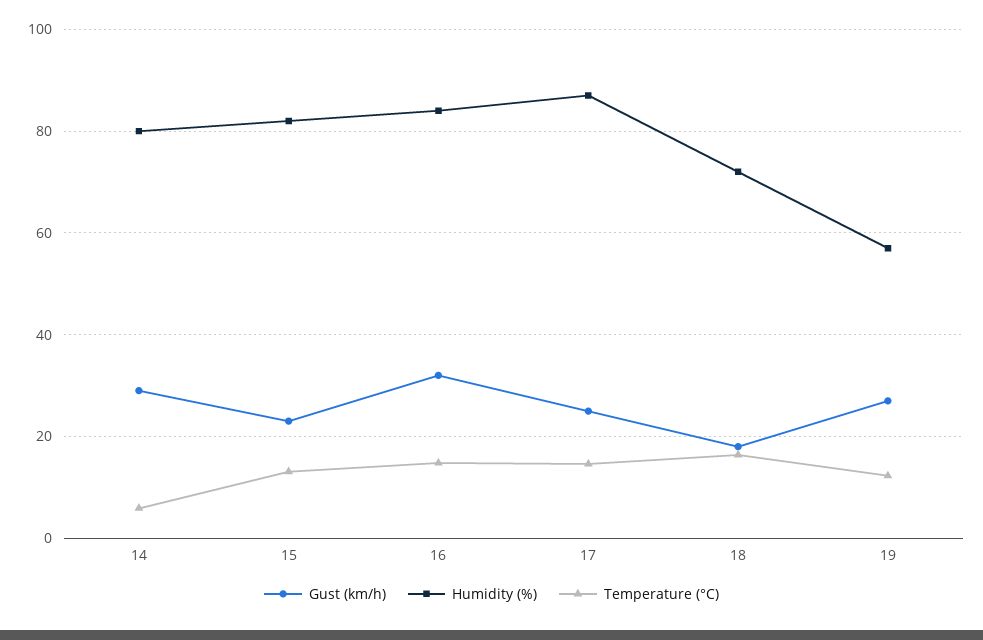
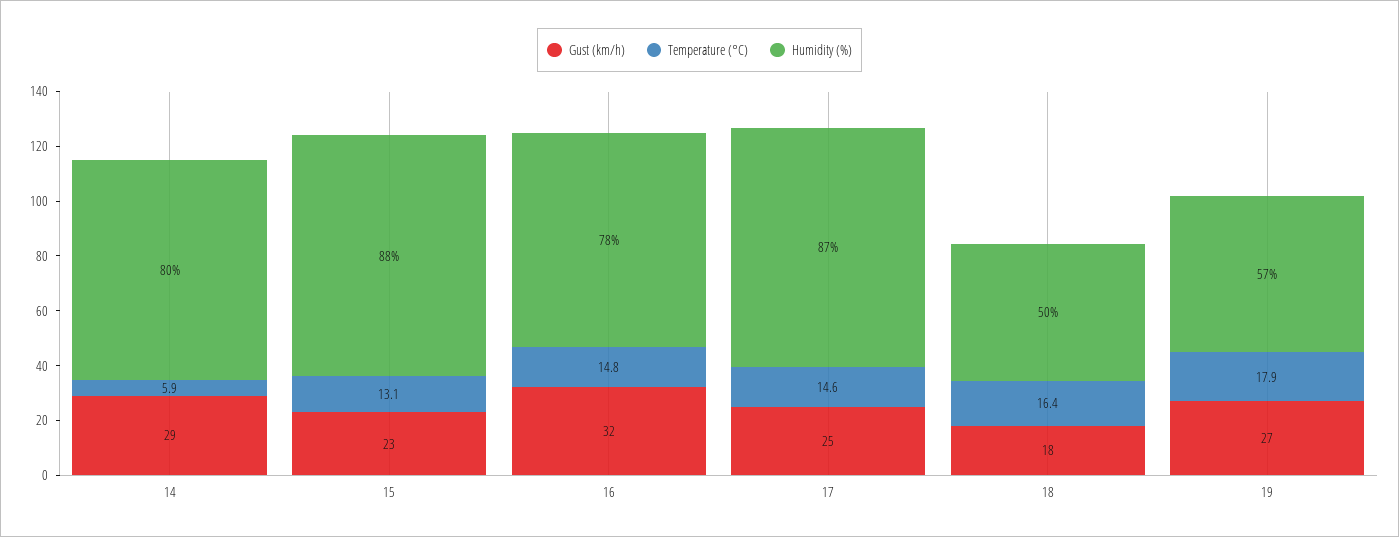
  {
    "Gust (km/h)": {
      "14": 29,
      "15": 23,
      "16": 32,
      "17": 25,
      "18": 18,
      "19": 27
    },
    "Humidity (%)": {
      "14": 80,
-     "15": 82,
+     "15": 88,
-     "16": 84,
+     "16": 78,
      "17": 87,
-     "18": 72,
+     "18": 50,
      "19": 57
    },
    "Temperature (°C)": {
      "14": 5.9,
      "15": 13.1,
      "16": 14.8,
      "17": 14.6,
      "18": 16.4,
-     "19": 12
+     "19": 17.9
    }
  }

